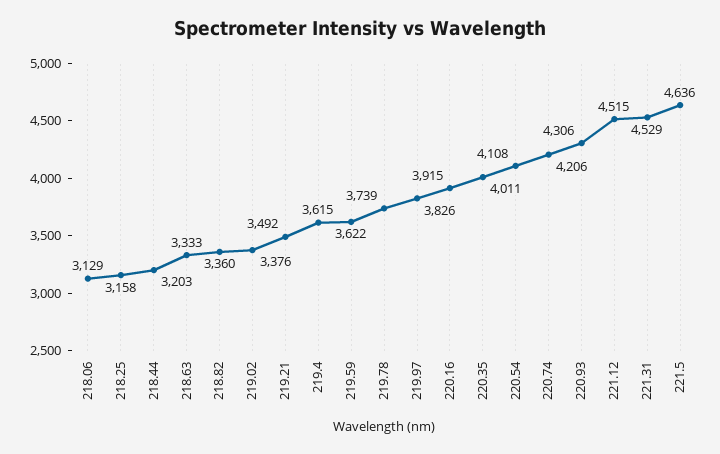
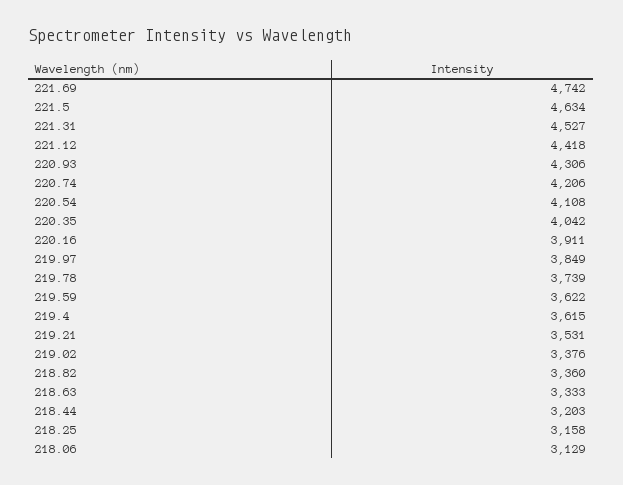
  {
    "218.06": 3129,
    "218.25": 3158,
    "218.44": 3203,
    "218.63": 3333,
    "218.82": 3360,
    "219.02": 3376,
-   "219.21": 3492,
+   "219.21": 3531,
    "219.4": 3615,
    "219.59": 3622,
    "219.78": 3739,
-   "219.97": 3826,
+   "219.97": 3849,
-   "220.16": 3915,
+   "220.16": 3911,
-   "220.35": 4011,
+   "220.35": 4042,
    "220.54": 4108,
    "220.74": 4206,
    "220.93": 4306,
-   "221.12": 4515,
+   "221.12": 4418,
-   "221.31": 4529,
+   "221.31": 4527,
-   "221.5": 4636
+   "221.5": 4634,
+   "221.69": 4742
  }

